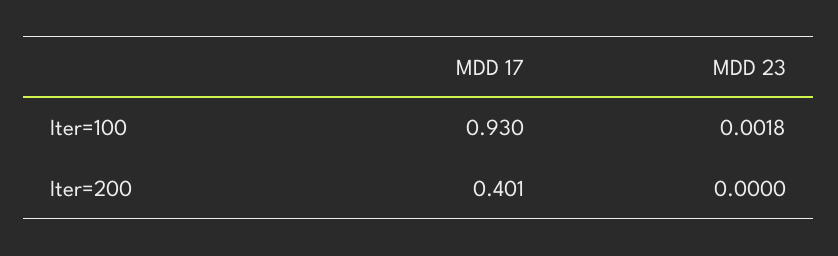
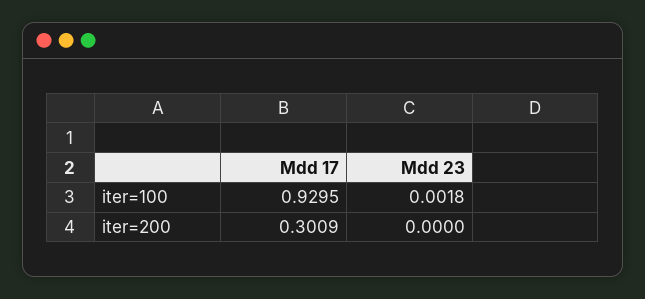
  {
    "MDD 17": {
      "Iter=100": 0.9295,
-     "Iter=200": 0.401
+     "Iter=200": 0.3009
    },
    "MDD 23": {
      "Iter=100": 0.0018,
      "Iter=200": 0
    }
  }

